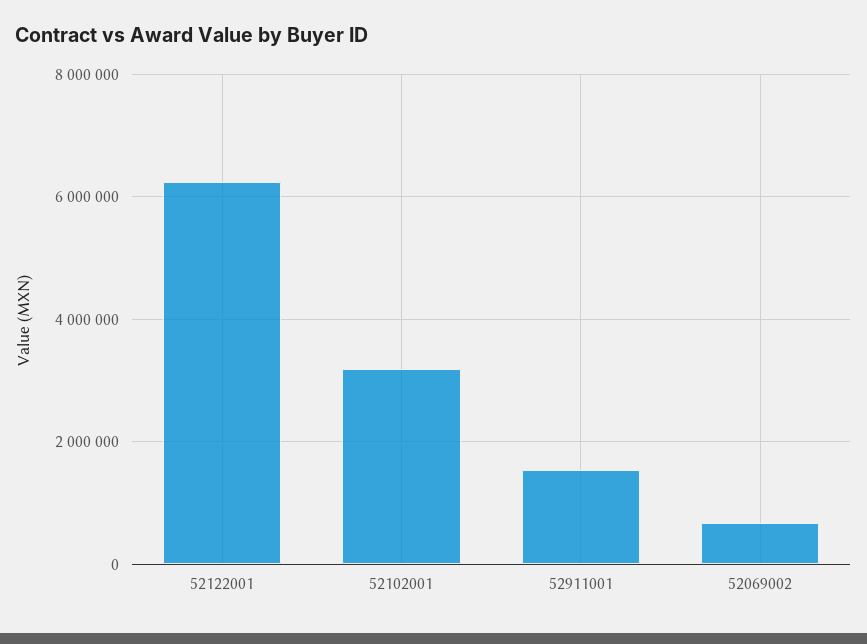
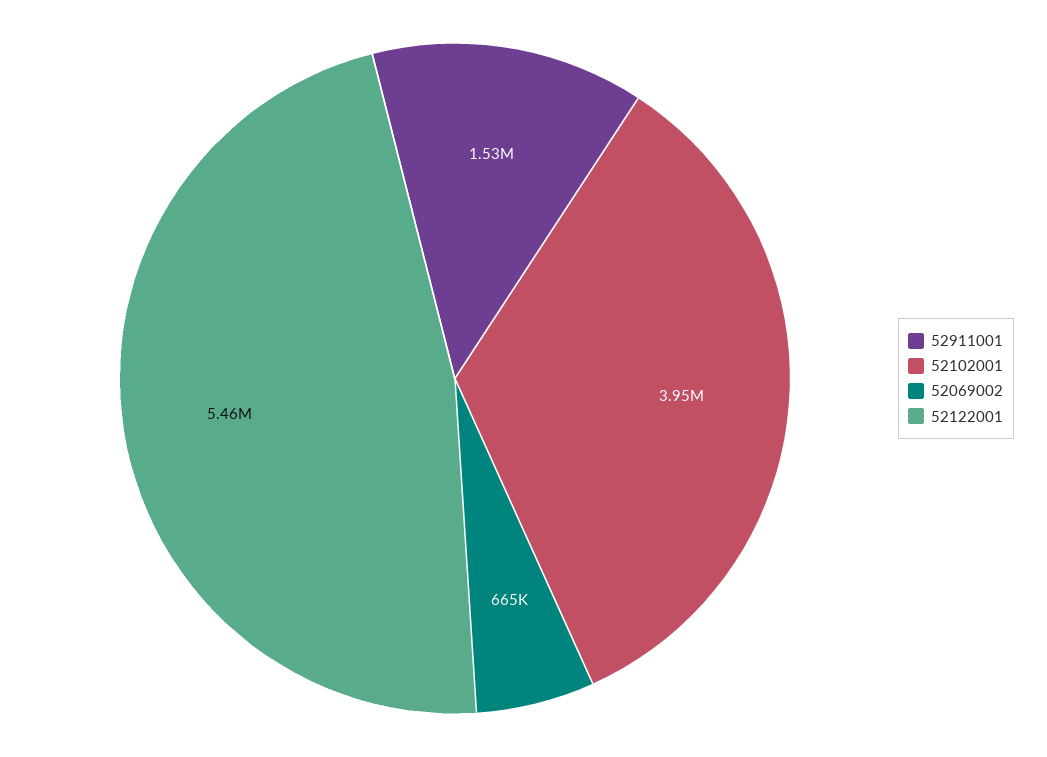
  {
-   "52122001": 6200000,
+   "52122001": 5460000,
-   "52102001": 3200000,
+   "52102001": 3950000,
    "52911001": 1530000,
    "52069002": 665000
  }

